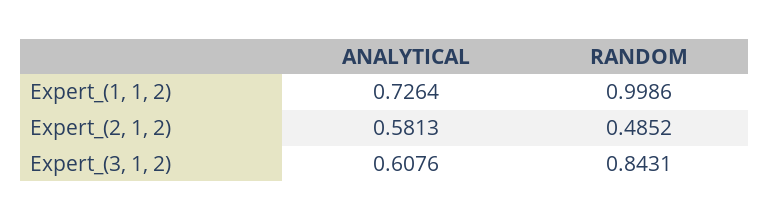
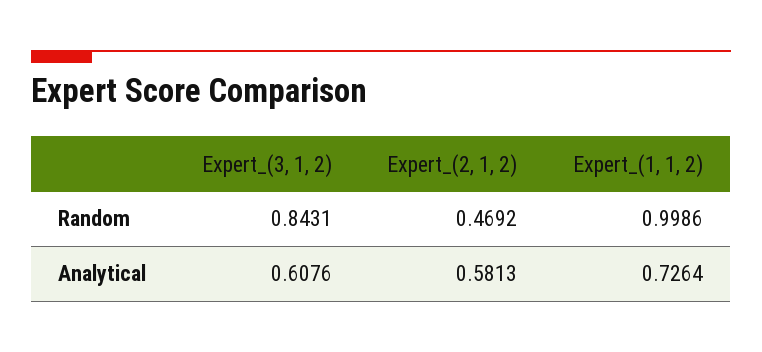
  {
    "ANALYTICAL": {
      "Expert_(1, 1, 2)": 0.7264,
      "Expert_(2, 1, 2)": 0.5813,
      "Expert_(3, 1, 2)": 0.6076
    },
    "RANDOM": {
      "Expert_(1, 1, 2)": 0.9986,
-     "Expert_(2, 1, 2)": 0.4852,
+     "Expert_(2, 1, 2)": 0.4692,
      "Expert_(3, 1, 2)": 0.8431
    }
  }

